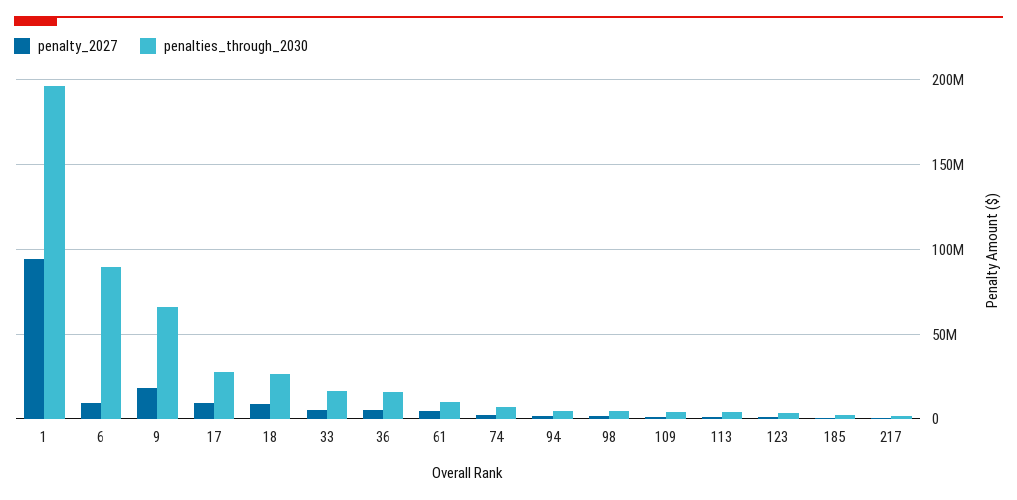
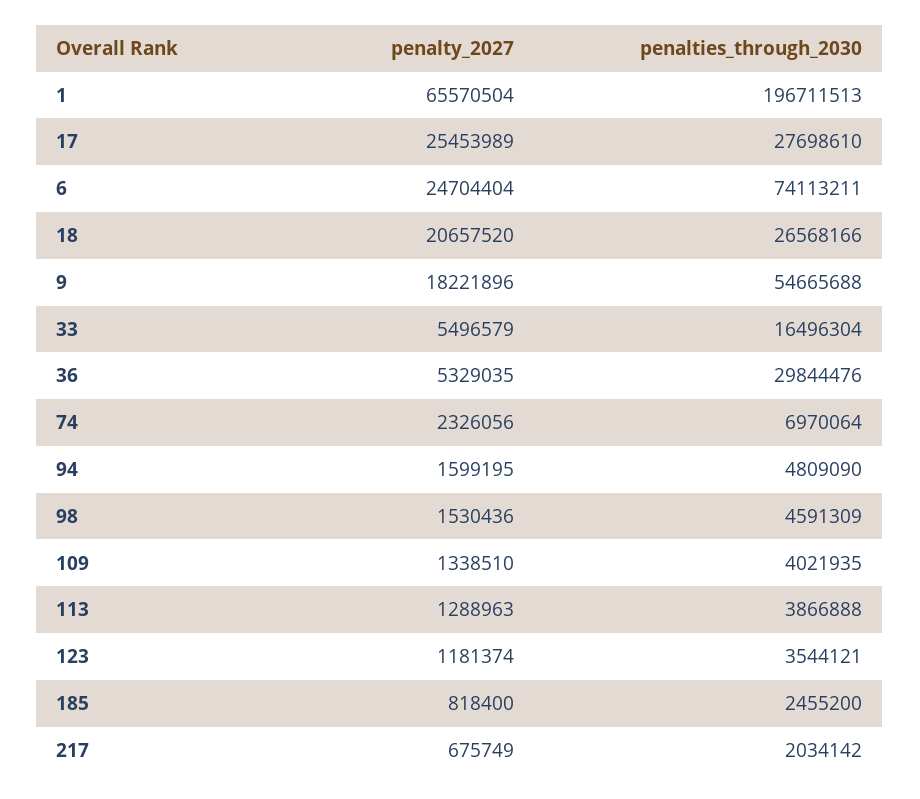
  {
    "penalty_2027": {
-     "1": 95000000,
+     "1": 65570504,
-     "6": 10000000,
+     "6": 24704404,
      "9": 18221896,
-     "17": 10000000,
+     "17": 25453989,
-     "18": 10000000,
+     "18": 20657520,
      "33": 5496579,
      "36": 5329035,
-     "61": 5000000,
      "74": 2326056,
      "94": 1599195,
      "98": 1530436,
      "109": 1338510,
      "113": 1288963,
      "123": 1181374,
      "185": 818400,
      "217": 675749
    },
    "penalties_through_2030": {
      "1": 196711513,
-     "6": 90000000,
+     "6": 74113211,
-     "9": 65000000,
+     "9": 54665688,
      "17": 27698610,
      "18": 26568166,
      "33": 16496304,
-     "36": 15000000,
+     "36": 29844476,
-     "61": 10000000,
      "74": 6970064,
      "94": 4809090,
      "98": 4591309,
      "109": 4021935,
      "113": 3866888,
      "123": 3544121,
      "185": 2455200,
      "217": 2034142
    }
  }

